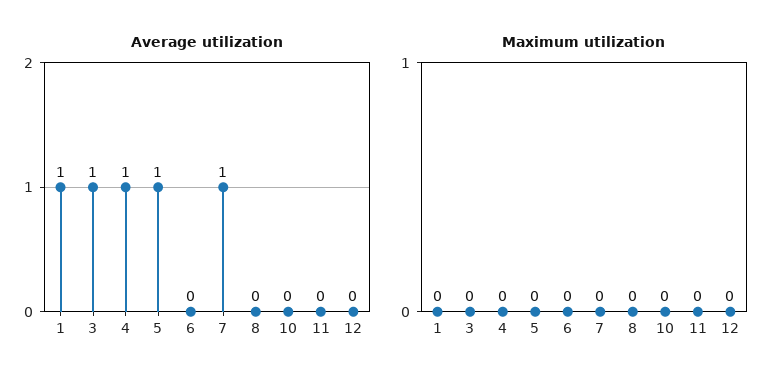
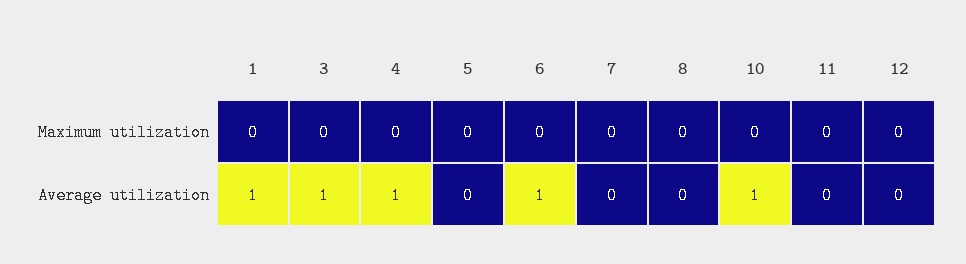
  {
    "Average utilization": {
      "1": 1,
      "3": 1,
      "4": 1,
-     "5": 1,
+     "5": 0,
-     "6": 0,
+     "6": 1,
-     "7": 1,
+     "7": 0,
      "8": 0,
-     "10": 0,
+     "10": 1,
      "11": 0,
      "12": 0
    },
    "Maximum utilization": {
      "1": 0,
      "3": 0,
      "4": 0,
      "5": 0,
      "6": 0,
      "7": 0,
      "8": 0,
      "10": 0,
      "11": 0,
      "12": 0
    }
  }

